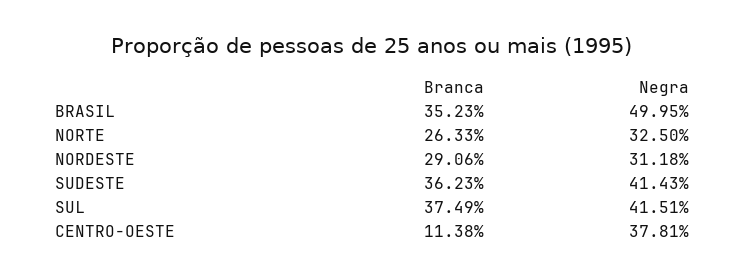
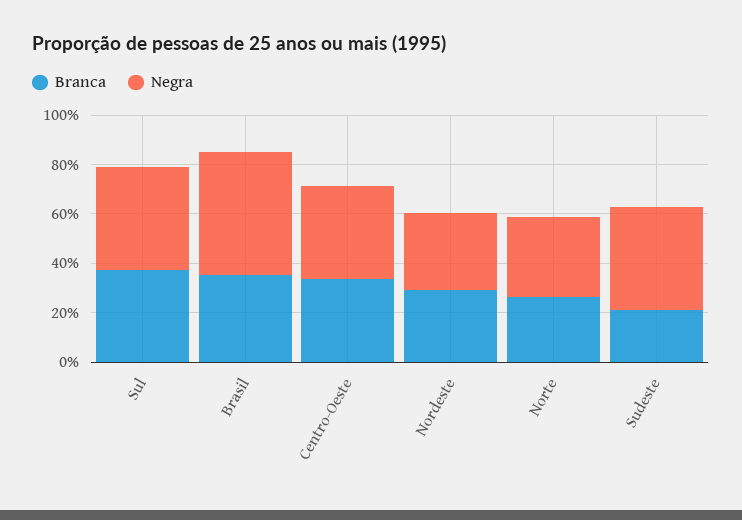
  {
    "Branca": {
      "BRASIL": 35.23,
      "NORTE": 26.33,
      "NORDESTE": 29.06,
-     "SUDESTE": 36.23,
+     "SUDESTE": 20,
      "SUL": 37.49,
-     "CENTRO-OESTE": 11.38
+     "CENTRO-OESTE": 35
    },
    "Negra": {
      "BRASIL": 49.95,
      "NORTE": 32.5,
      "NORDESTE": 31.18,
      "SUDESTE": 41.43,
      "SUL": 41.51,
      "CENTRO-OESTE": 37.81
    }
  }

